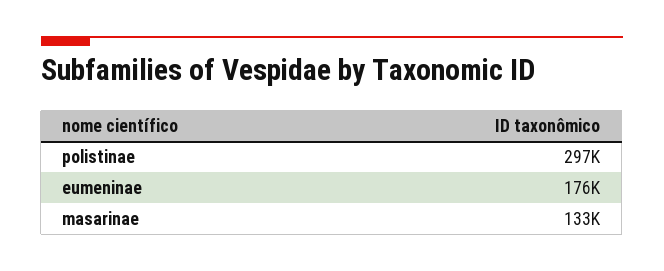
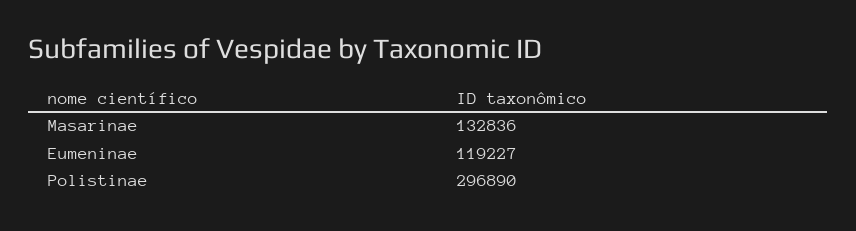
  {
    "polistinae": 296890,
-   "eumeninae": 176000,
+   "eumeninae": 119227,
    "masarinae": 132836
  }

